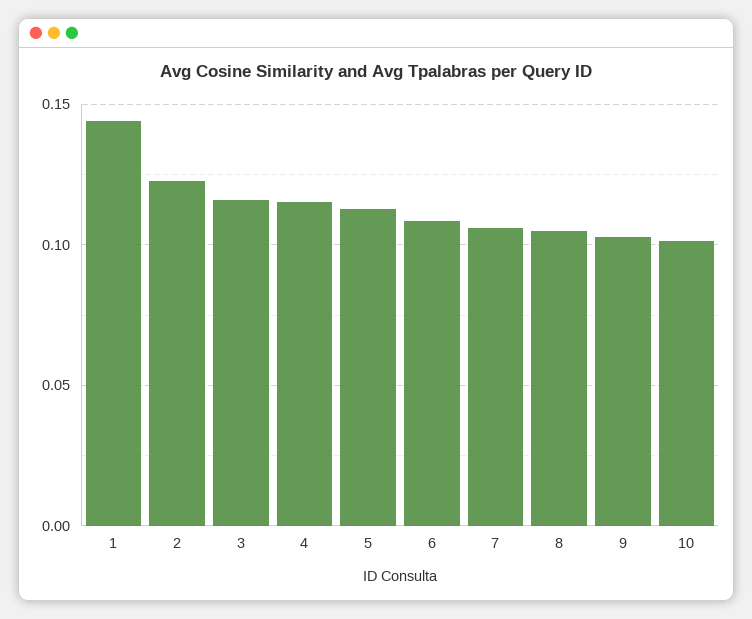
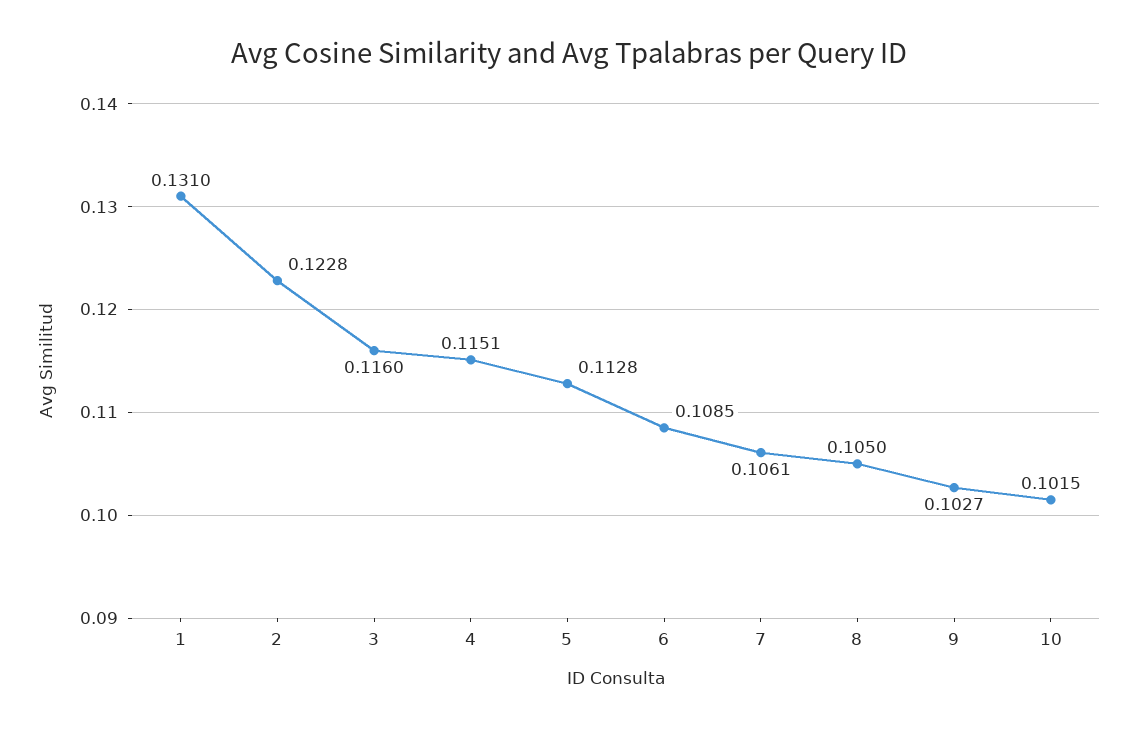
  {
-   "1": 0.145,
+   "1": 0.131,
    "2": 0.1228,
    "3": 0.116,
    "4": 0.1151,
    "5": 0.1128,
    "6": 0.1085,
    "7": 0.1061,
    "8": 0.105,
    "9": 0.1027,
    "10": 0.1015
  }

